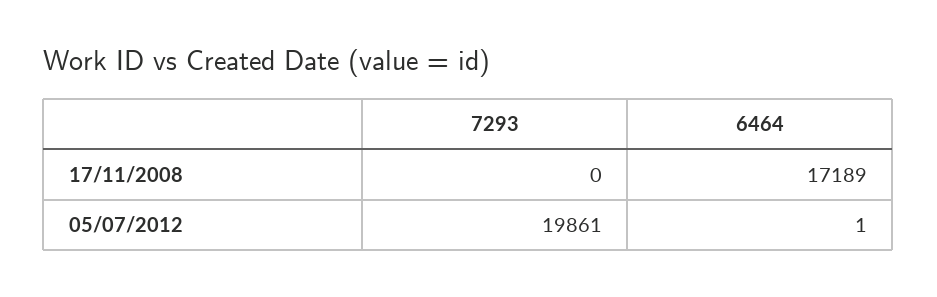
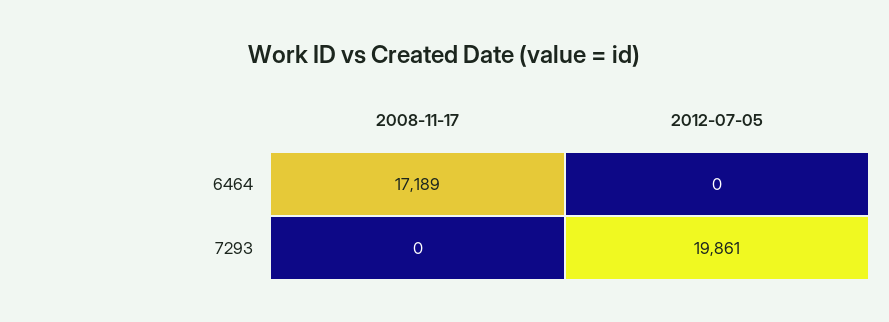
  {
    "7293": {
      "17/11/2008": 0,
      "05/07/2012": 19861
    },
    "6464": {
      "17/11/2008": 17189,
-     "05/07/2012": 1
+     "05/07/2012": 0
    }
  }

